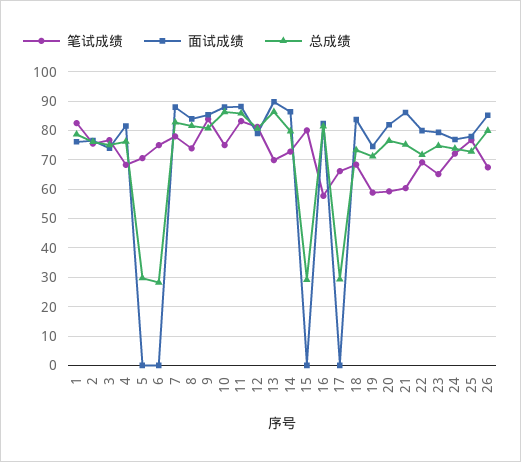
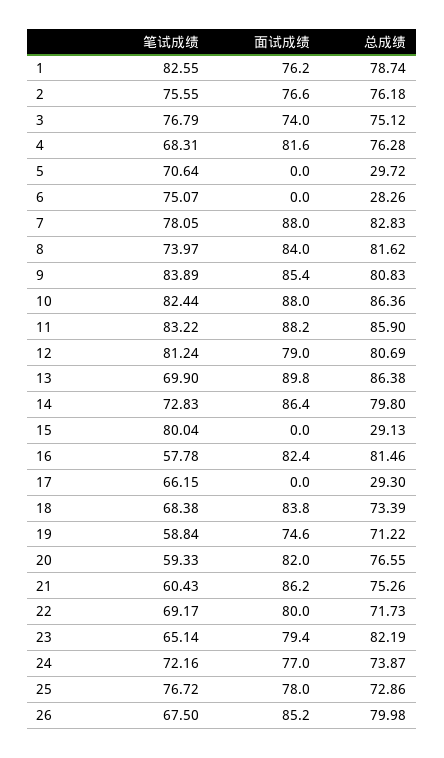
  {
    "笔试成绩": {
      "1": 82.55,
      "2": 75.55,
      "3": 76.79,
      "4": 68.31,
      "5": 70.64,
      "6": 75.07,
      "7": 78.05,
      "8": 73.97,
      "9": 83.89,
-     "10": 75,
+     "10": 82.44,
      "11": 83.22,
      "12": 81.24,
      "13": 69.9,
      "14": 72.83,
      "15": 80.04,
      "16": 57.78,
      "17": 66.15,
      "18": 68.38,
      "19": 58.84,
      "20": 59.33,
      "21": 60.43,
      "22": 69.17,
      "23": 65.14,
      "24": 72.16,
      "25": 76.72,
      "26": 67.5
    },
    "面试成绩": {
      "1": 76.2,
      "2": 76.6,
      "3": 74,
      "4": 81.6,
      "5": 0,
      "6": 0,
      "7": 88,
      "8": 84,
      "9": 85.4,
      "10": 88,
      "11": 88.2,
      "12": 79,
      "13": 89.8,
      "14": 86.4,
      "15": 0,
      "16": 82.4,
      "17": 0,
      "18": 83.8,
      "19": 74.6,
      "20": 82,
      "21": 86.2,
      "22": 80,
      "23": 79.4,
      "24": 77,
      "25": 78,
      "26": 85.2
    },
    "总成绩": {
      "1": 78.74,
      "2": 76.18,
      "3": 75.12,
      "4": 76.28,
      "5": 29.72,
      "6": 28.26,
      "7": 82.83,
      "8": 81.62,
      "9": 80.83,
      "10": 86.36,
      "11": 85.9,
      "12": 80.69,
      "13": 86.38,
      "14": 79.8,
      "15": 29.13,
      "16": 81.46,
      "17": 29.3,
      "18": 73.39,
      "19": 71.22,
      "20": 76.55,
      "21": 75.26,
      "22": 71.73,
-     "23": 75,
+     "23": 82.19,
      "24": 73.87,
      "25": 72.86,
      "26": 79.98
    }
  }

